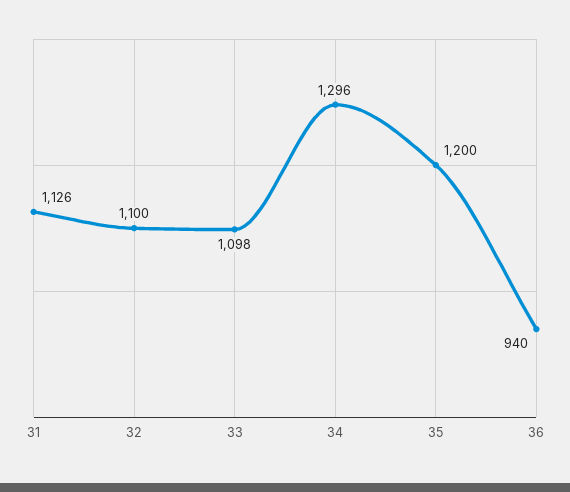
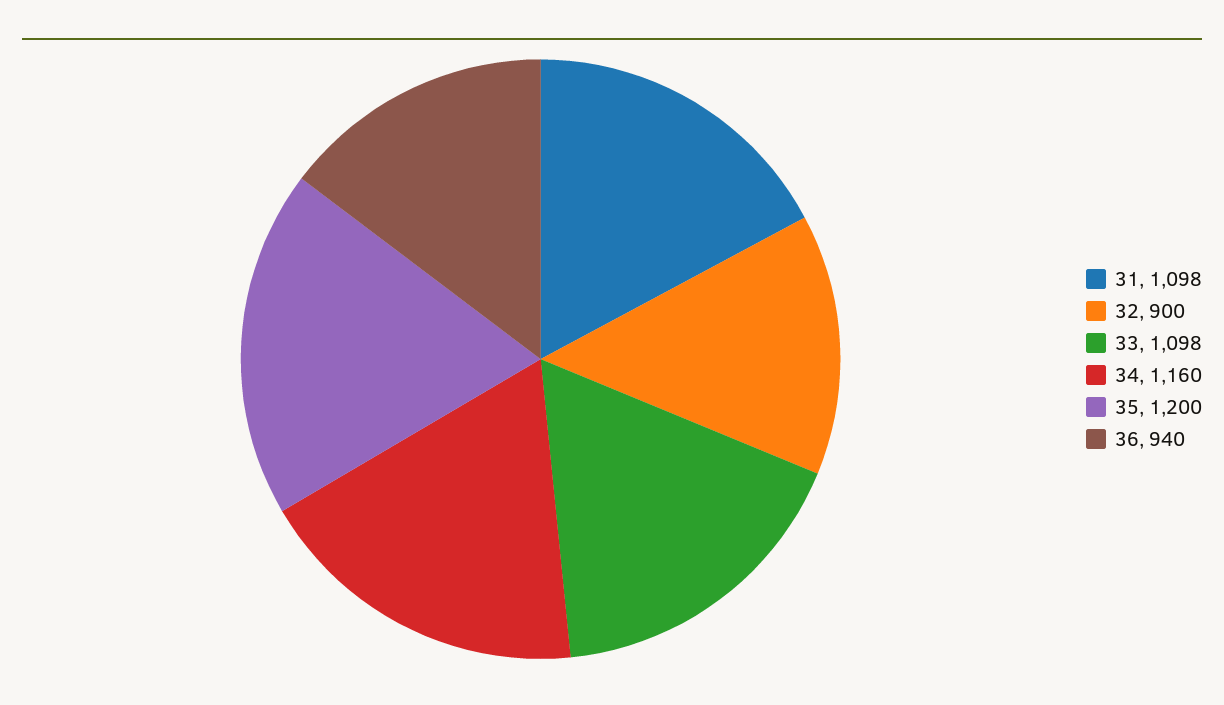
  {
-   "31": 1126,
+   "31": 1098,
-   "32": 1100,
+   "32": 900,
    "33": 1098,
-   "34": 1296,
+   "34": 1160,
    "35": 1200,
    "36": 940
  }

